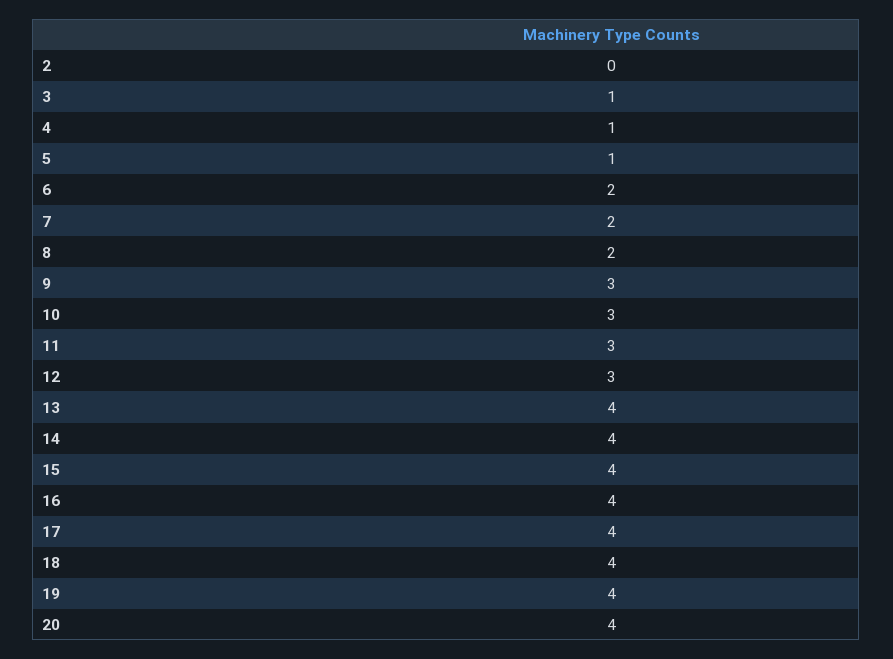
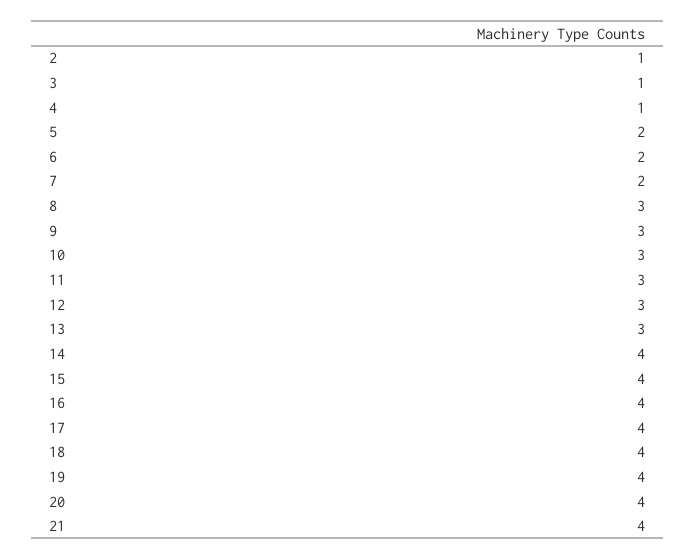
  {
-   "2": 0,
+   "2": 1,
    "3": 1,
    "4": 1,
-   "5": 1,
+   "5": 2,
    "6": 2,
    "7": 2,
-   "8": 2,
+   "8": 3,
    "9": 3,
    "10": 3,
    "11": 3,
    "12": 3,
-   "13": 4,
+   "13": 3,
    "14": 4,
    "15": 4,
    "16": 4,
    "17": 4,
    "18": 4,
    "19": 4,
-   "20": 4
+   "20": 4,
+   "21": 4
  }

